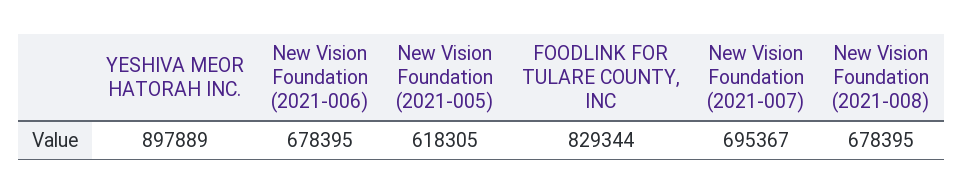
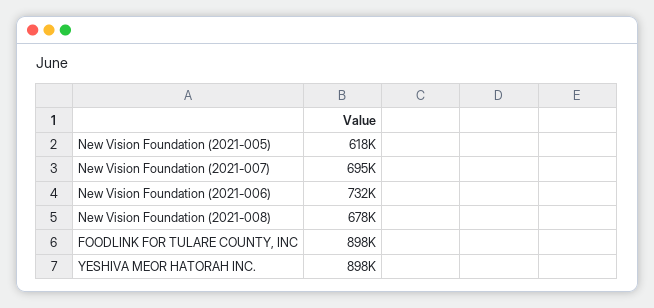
  {
    "YESHIVA MEOR HATORAH INC.": 897889,
-   "New Vision Foundation (2021-006)": 678395,
+   "New Vision Foundation (2021-006)": 732000,
    "New Vision Foundation (2021-005)": 618305,
-   "FOODLINK FOR TULARE COUNTY, INC": 829344,
+   "FOODLINK FOR TULARE COUNTY, INC": 898000,
    "New Vision Foundation (2021-007)": 695367,
    "New Vision Foundation (2021-008)": 678395
  }

